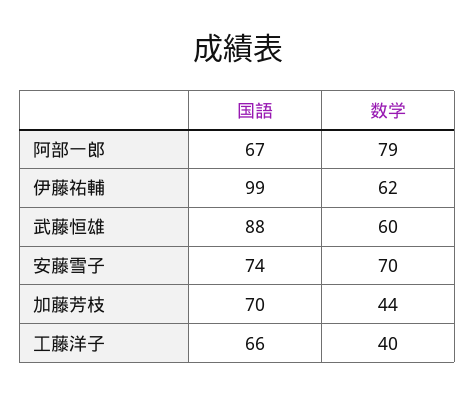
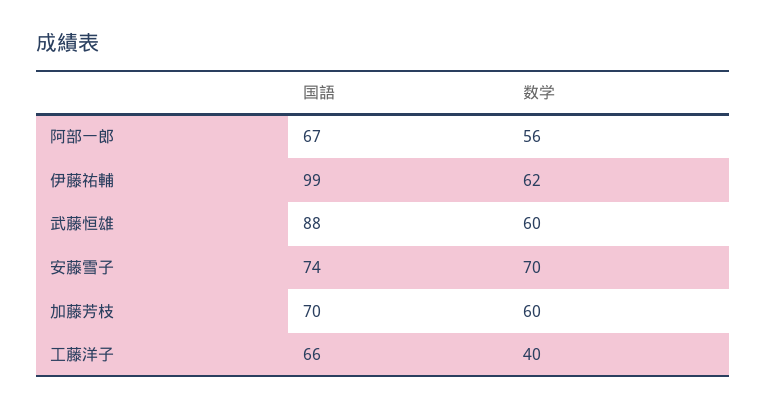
  {
    "国語": {
      "阿部一郎": 67,
      "伊藤祐輔": 99,
      "武藤恒雄": 88,
      "安藤雪子": 74,
      "加藤芳枝": 70,
      "工藤洋子": 66
    },
    "数学": {
-     "阿部一郎": 79,
+     "阿部一郎": 56,
      "伊藤祐輔": 62,
      "武藤恒雄": 60,
      "安藤雪子": 70,
-     "加藤芳枝": 44,
+     "加藤芳枝": 60,
      "工藤洋子": 40
    }
  }

